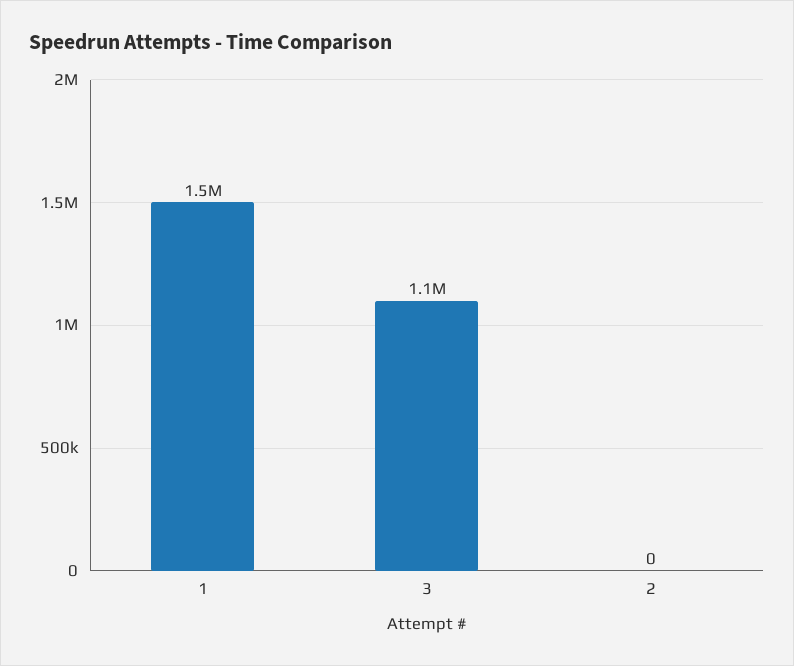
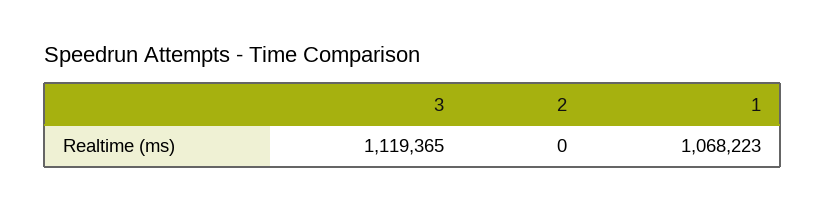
  {
-   "1": 1500000,
+   "1": 1068223,
    "3": 1119365,
    "2": 0
  }

